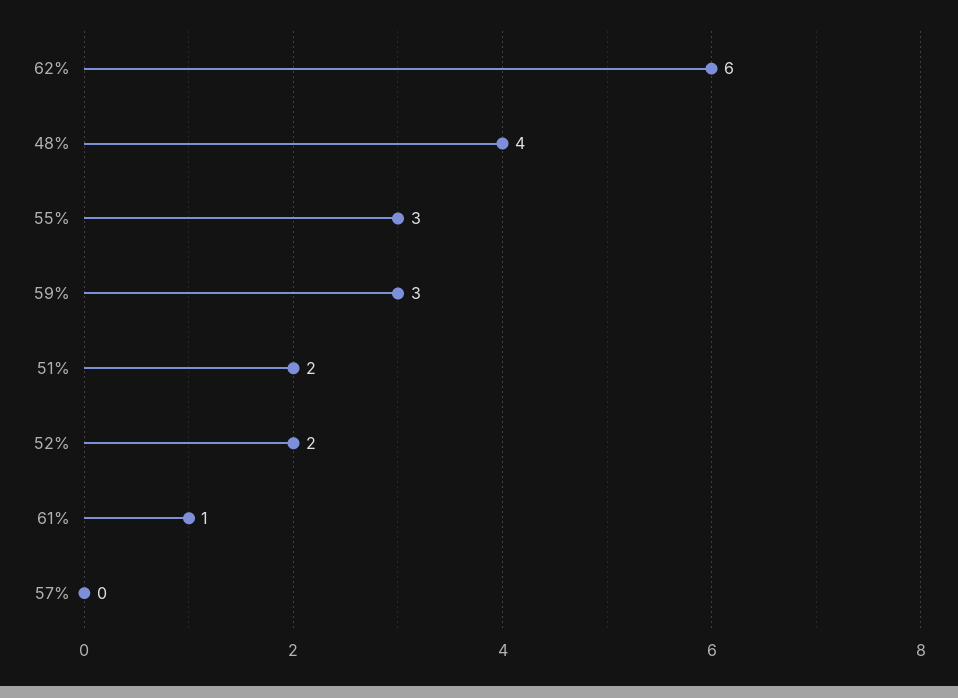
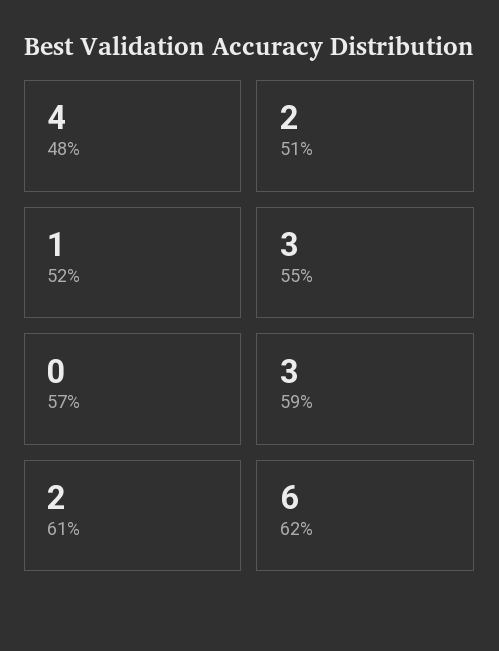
  {
    "62%": 6,
    "48%": 4,
    "55%": 3,
    "59%": 3,
    "51%": 2,
-   "52%": 2,
+   "52%": 1,
-   "61%": 1,
+   "61%": 2,
    "57%": 0
  }

